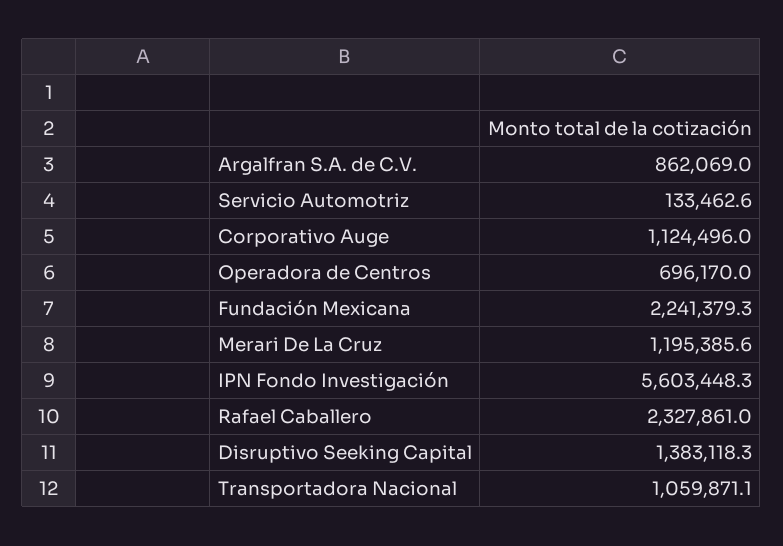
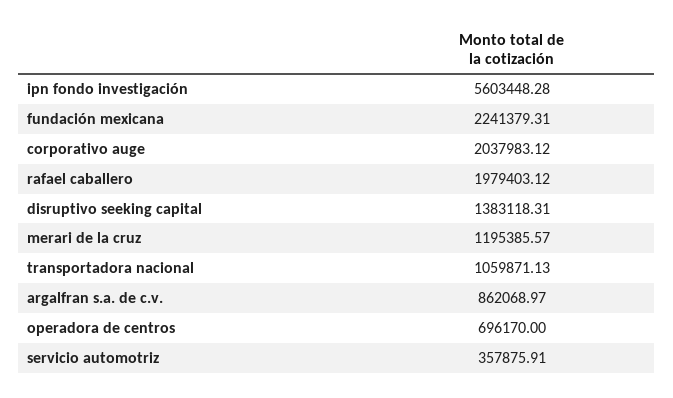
  {
    "Argalfran S.A. de C.V.": 862068.97,
-   "Servicio Automotriz": 133462.6,
+   "Servicio Automotriz": 357875.91,
-   "Corporativo Auge": 1124496,
+   "Corporativo Auge": 2037983.12,
    "Operadora de Centros": 696170,
    "Fundación Mexicana": 2241379.31,
    "Merari De La Cruz": 1195385.57,
    "IPN Fondo Investigación": 5603448.28,
-   "Rafael Caballero": 2327861,
+   "Rafael Caballero": 1979403.12,
    "Disruptivo Seeking Capital": 1383118.31,
    "Transportadora Nacional": 1059871.13
  }

